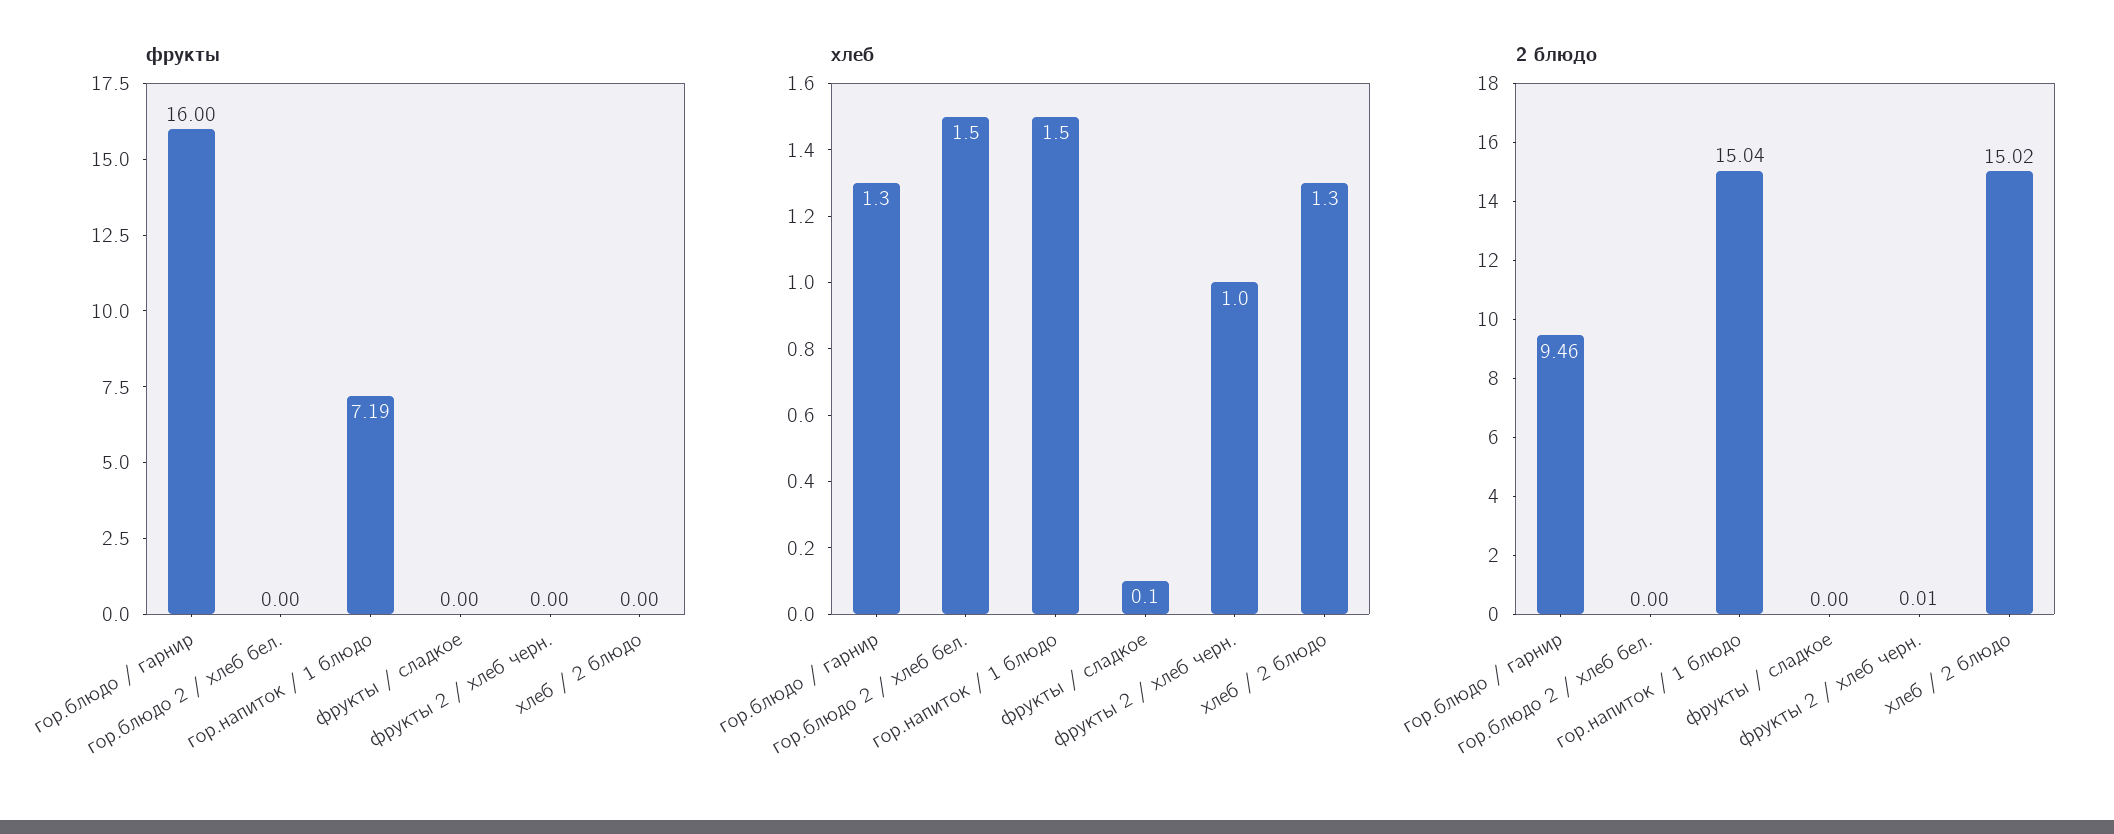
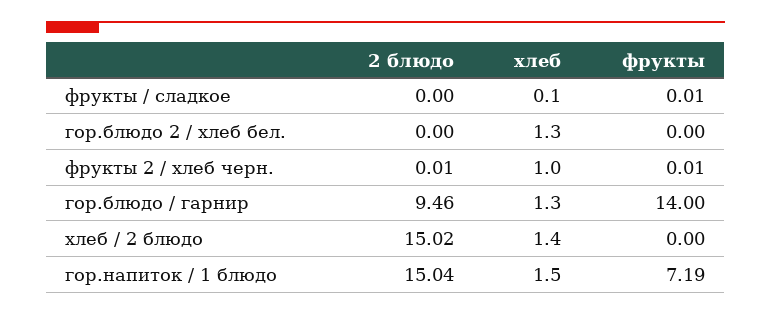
  {
    "фрукты": {
-     "гор.блюдо / гарнир": 16,
+     "гор.блюдо / гарнир": 14,
      "гор.блюдо 2 / хлеб бел.": 0,
      "гор.напиток / 1 блюдо": 7.19,
-     "фрукты / сладкое": 0,
+     "фрукты / сладкое": 0.01,
-     "фрукты 2 / хлеб черн.": 0,
+     "фрукты 2 / хлеб черн.": 0.01,
      "хлеб / 2 блюдо": 0
    },
    "хлеб": {
      "гор.блюдо / гарнир": 1.3,
-     "гор.блюдо 2 / хлеб бел.": 1.5,
+     "гор.блюдо 2 / хлеб бел.": 1.3,
      "гор.напиток / 1 блюдо": 1.5,
      "фрукты / сладкое": 0.1,
      "фрукты 2 / хлеб черн.": 1,
-     "хлеб / 2 блюдо": 1.3
+     "хлеб / 2 блюдо": 1.4
    },
    "2 блюдо": {
      "гор.блюдо / гарнир": 9.46,
      "гор.блюдо 2 / хлеб бел.": 0,
      "гор.напиток / 1 блюдо": 15.04,
      "фрукты / сладкое": 0,
      "фрукты 2 / хлеб черн.": 0.01,
      "хлеб / 2 блюдо": 15.02
    }
  }

